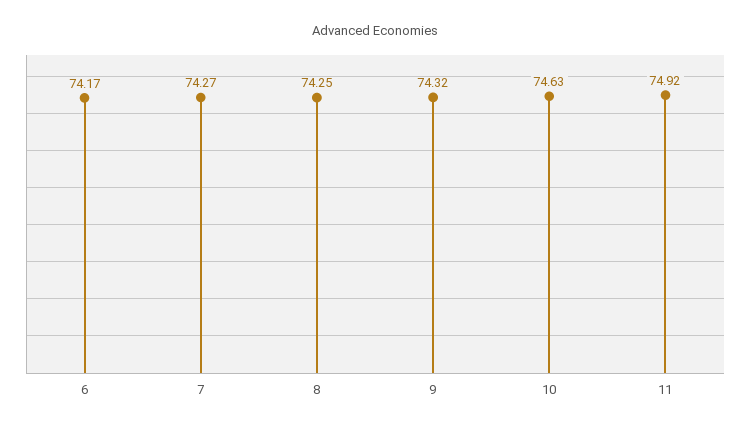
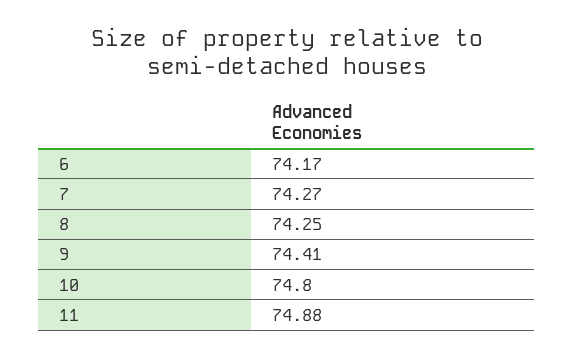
  {
    "6": 74.17,
    "7": 74.27,
    "8": 74.25,
-   "9": 74.32,
+   "9": 74.41,
-   "10": 74.63,
+   "10": 74.8,
-   "11": 74.92
+   "11": 74.88
  }

